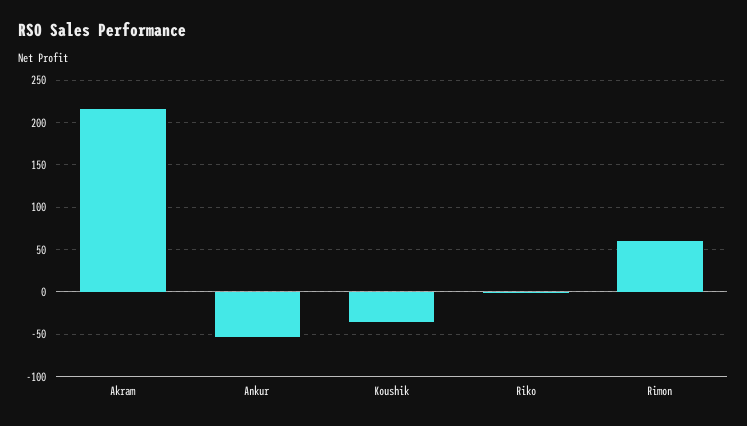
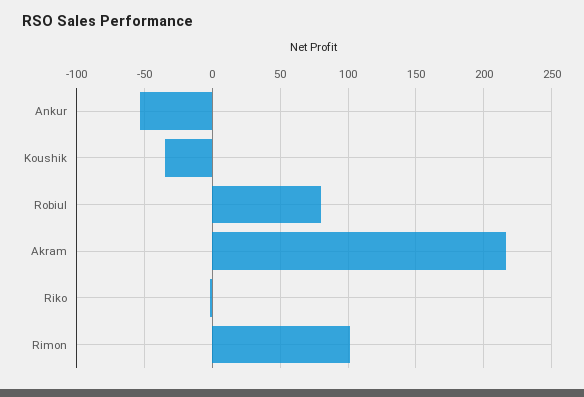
  {
    "Akram": 215,
    "Ankur": -55,
    "Koushik": -35,
    "Riko": 0,
-   "Rimon": 60
+   "Rimon": 100,
+   "Robiul": 80
  }

